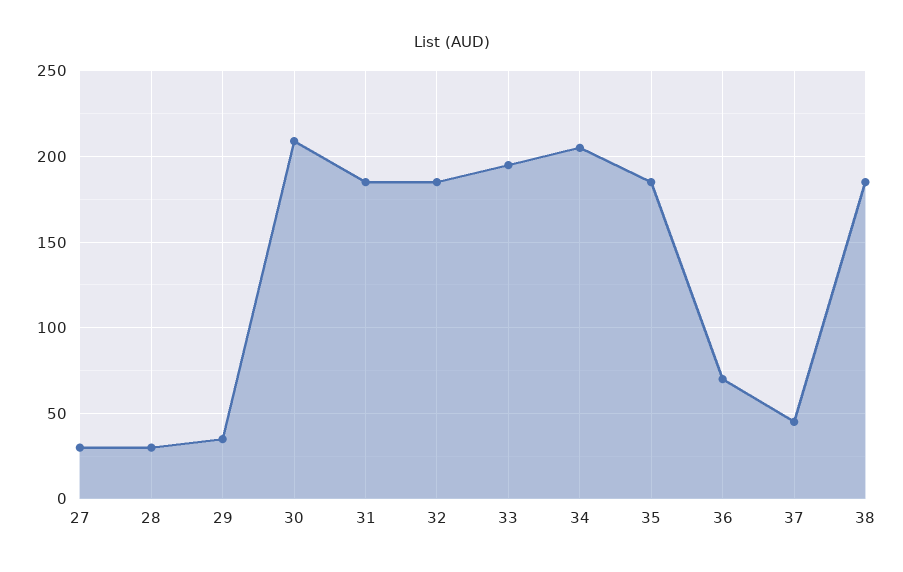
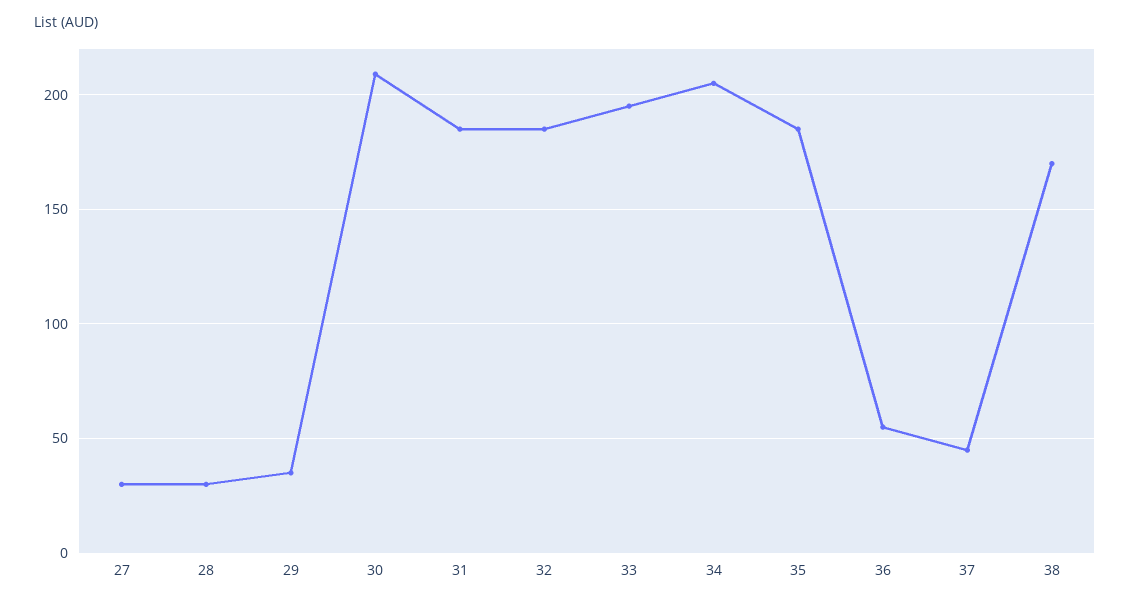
  {
    "27": 30,
    "28": 30,
    "29": 35,
    "30": 210,
    "31": 185,
    "32": 185,
    "33": 195,
    "34": 205,
    "35": 185,
-   "36": 70,
+   "36": 55,
    "37": 45,
-   "38": 185
+   "38": 170
  }

